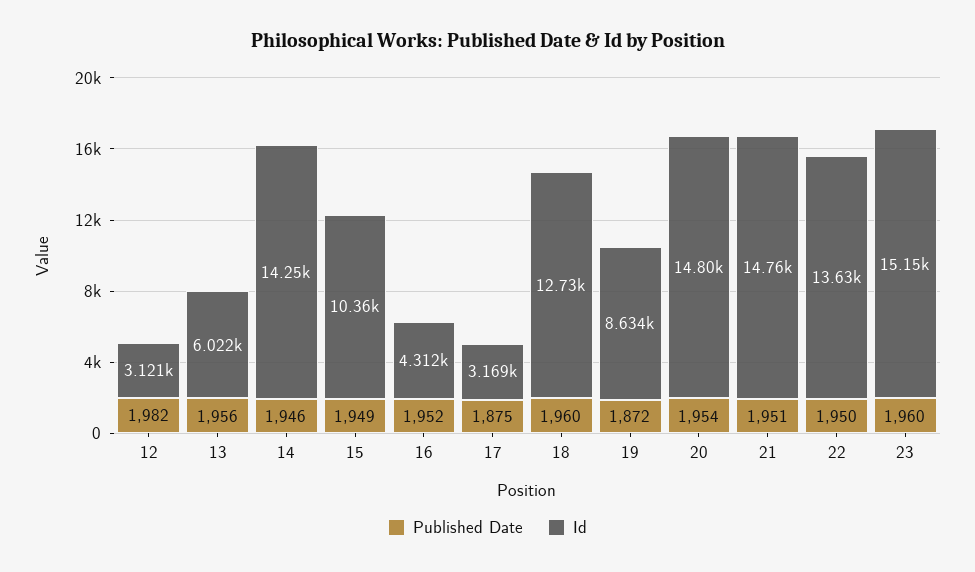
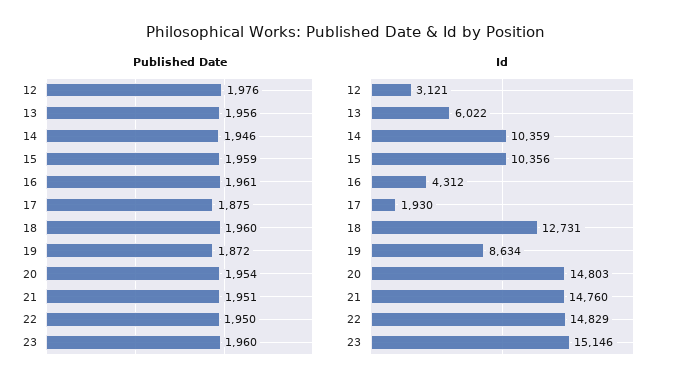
  {
    "Published Date": {
-     "12": 1982,
+     "12": 1976,
      "13": 1956,
      "14": 1946,
-     "15": 1949,
+     "15": 1959,
-     "16": 1952,
+     "16": 1961,
      "17": 1875,
      "18": 1960,
      "19": 1872,
      "20": 1954,
      "21": 1951,
      "22": 1950,
      "23": 1960
    },
    "Id": {
      "12": 3121,
      "13": 6022,
-     "14": 14250,
+     "14": 10359,
      "15": 10356,
      "16": 4312,
-     "17": 3169,
+     "17": 1930,
      "18": 12731,
      "19": 8634,
      "20": 14803,
      "21": 14760,
-     "22": 13630,
+     "22": 14829,
      "23": 15146
    }
  }

